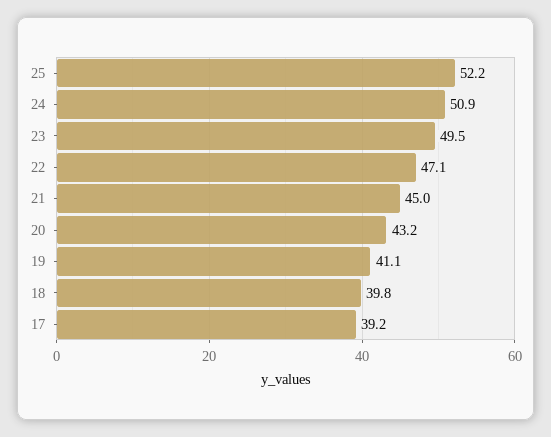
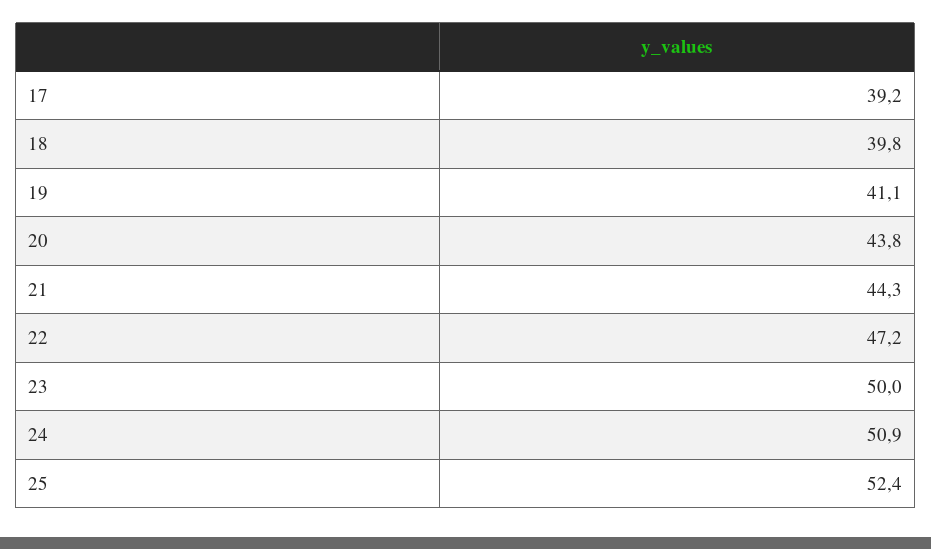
  {
-   "25": 52.2,
+   "25": 52.4,
    "24": 50.9,
-   "23": 49.5,
+   "23": 50,
-   "22": 47.1,
+   "22": 47.2,
-   "21": 45,
+   "21": 44.3,
-   "20": 43.2,
+   "20": 43.8,
    "19": 41.1,
    "18": 39.8,
    "17": 39.2
  }

